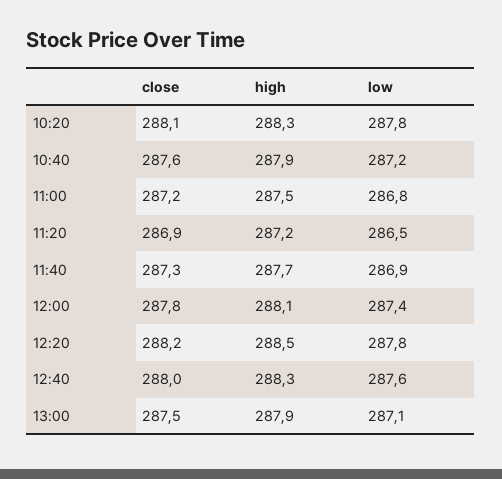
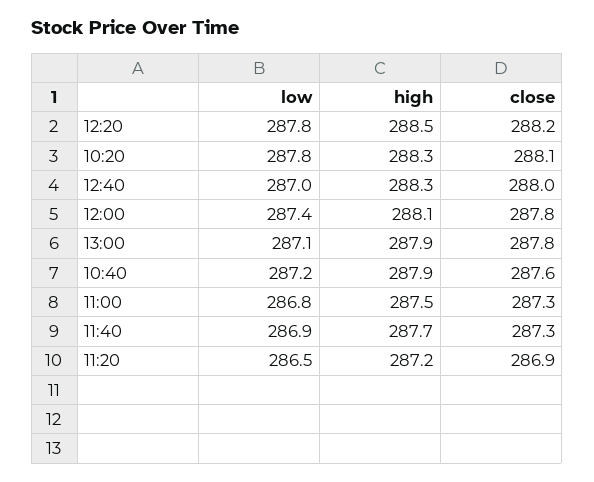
  {
    "close": {
      "10:20": 288.1,
      "10:40": 287.6,
-     "11:00": 287.2,
+     "11:00": 287.3,
      "11:20": 286.9,
      "11:40": 287.3,
      "12:00": 287.8,
      "12:20": 288.2,
      "12:40": 288,
-     "13:00": 287.5
+     "13:00": 287.8
    },
    "high": {
      "10:20": 288.3,
      "10:40": 287.9,
      "11:00": 287.5,
      "11:20": 287.2,
      "11:40": 287.7,
      "12:00": 288.1,
      "12:20": 288.5,
      "12:40": 288.3,
      "13:00": 287.9
    },
    "low": {
      "10:20": 287.8,
      "10:40": 287.2,
      "11:00": 286.8,
      "11:20": 286.5,
      "11:40": 286.9,
      "12:00": 287.4,
      "12:20": 287.8,
-     "12:40": 287.6,
+     "12:40": 287,
      "13:00": 287.1
    }
  }

